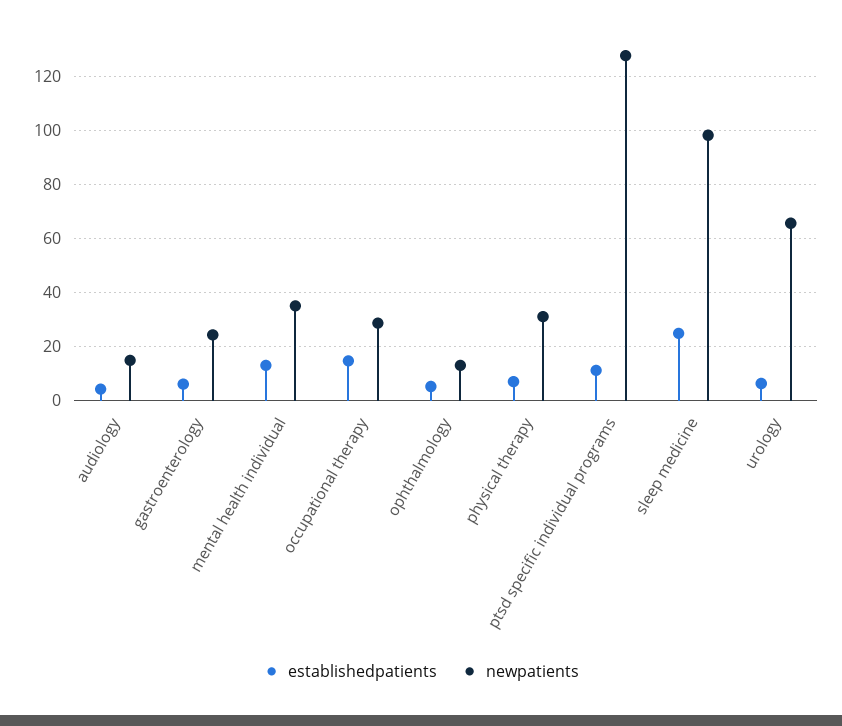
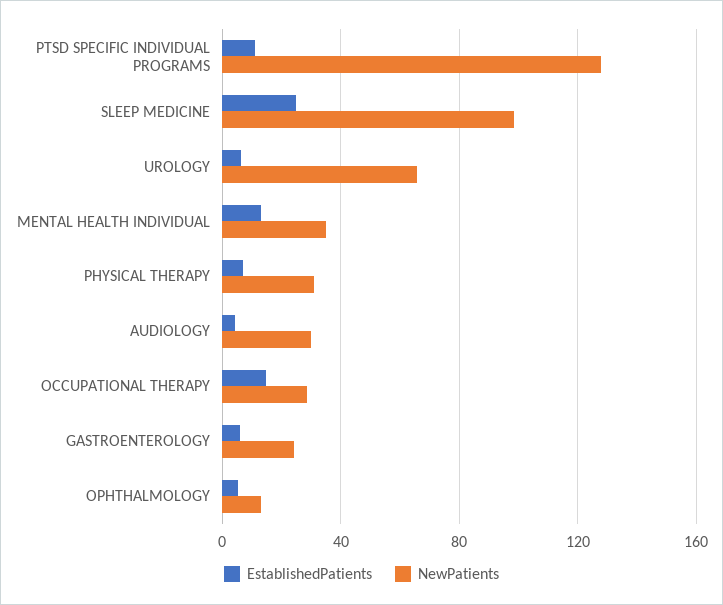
  {
    "establishedpatients": {
      "audiology": 5,
      "gastroenterology": 5,
      "mental health individual": 12.5,
      "occupational therapy": 15,
      "ophthalmology": 5,
      "physical therapy": 7.5,
      "ptsd specific individual programs": 10,
      "sleep medicine": 25,
      "urology": 7.5
    },
    "newpatients": {
-     "audiology": 15,
+     "audiology": 30,
      "gastroenterology": 25,
      "mental health individual": 35,
      "occupational therapy": 27.5,
      "ophthalmology": 12.5,
      "physical therapy": 30,
      "ptsd specific individual programs": 127.5,
      "sleep medicine": 97.5,
      "urology": 65
    }
  }

